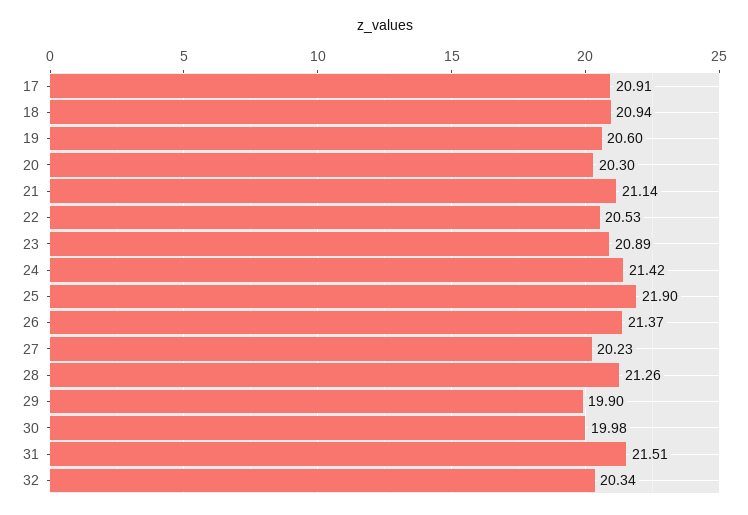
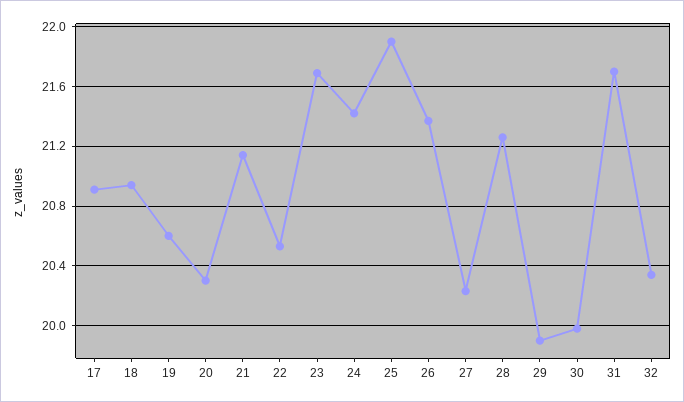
  {
    "17": 20.91,
    "18": 20.94,
    "19": 20.6,
    "20": 20.3,
    "21": 21.14,
    "22": 20.53,
-   "23": 20.89,
+   "23": 21.7,
    "24": 21.42,
    "25": 21.9,
    "26": 21.37,
    "27": 20.23,
    "28": 21.26,
    "29": 19.9,
    "30": 19.98,
-   "31": 21.51,
+   "31": 21.7,
    "32": 20.34
  }

